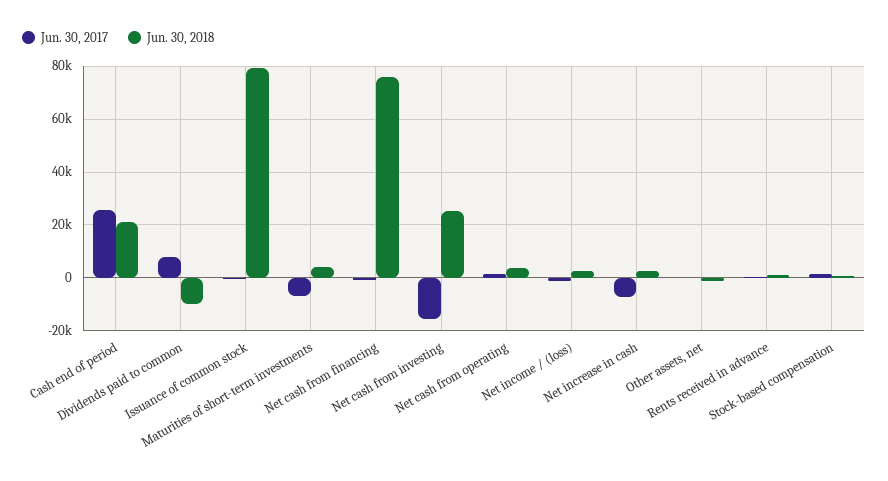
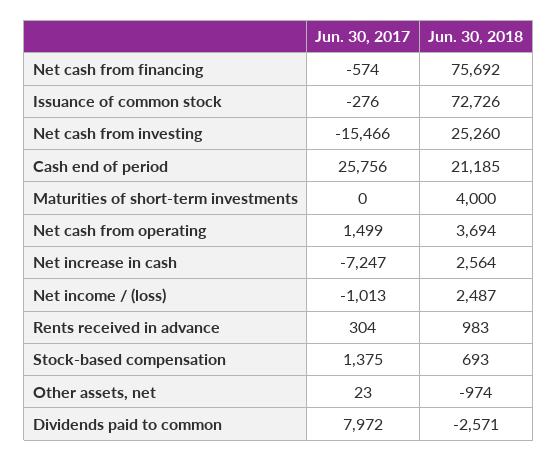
  {
    "Jun. 30, 2017": {
      "Cash end of period": 25756,
      "Dividends paid to common": 7972,
      "Issuance of common stock": -276,
-     "Maturities of short-term investments": -7500,
+     "Maturities of short-term investments": 0,
      "Net cash from financing": -574,
      "Net cash from investing": -15466,
      "Net cash from operating": 1499,
      "Net income / (loss)": -1013,
      "Net increase in cash": -7247,
      "Other assets, net": 23,
      "Rents received in advance": 304,
      "Stock-based compensation": 1375
    },
    "Jun. 30, 2018": {
      "Cash end of period": 21185,
-     "Dividends paid to common": -10000,
+     "Dividends paid to common": -2571,
-     "Issuance of common stock": 80000,
+     "Issuance of common stock": 72726,
      "Maturities of short-term investments": 4000,
      "Net cash from financing": 75692,
      "Net cash from investing": 25260,
      "Net cash from operating": 3694,
      "Net income / (loss)": 2487,
      "Net increase in cash": 2564,
      "Other assets, net": -974,
      "Rents received in advance": 983,
      "Stock-based compensation": 693
    }
  }

